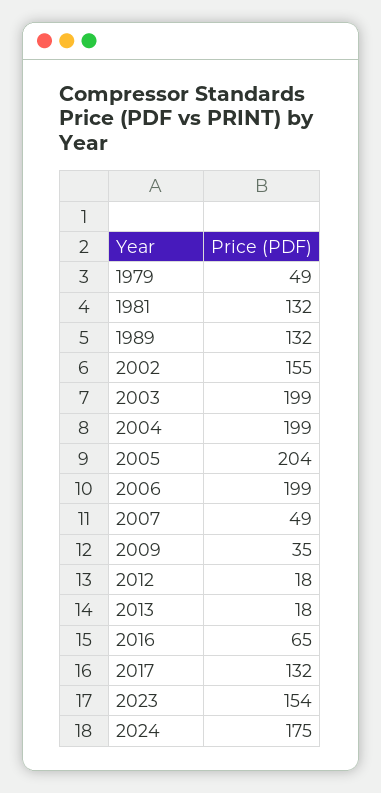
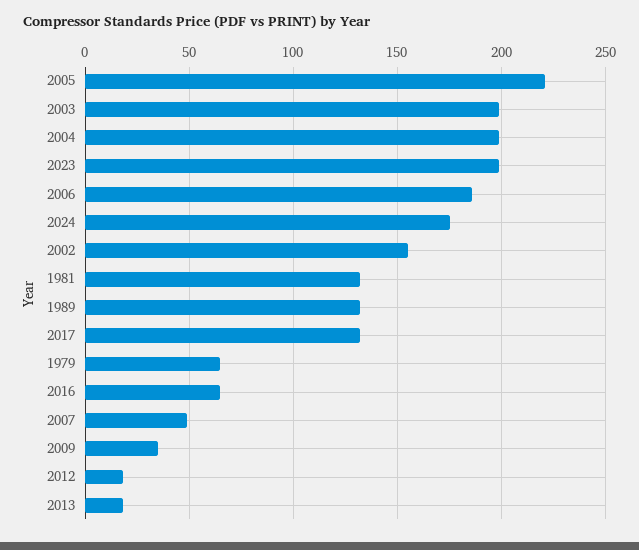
  {
-   "1979": 49,
+   "1979": 65,
    "1981": 132,
    "1989": 132,
    "2002": 155,
    "2003": 199,
    "2004": 199,
-   "2005": 204,
+   "2005": 220,
-   "2006": 199,
+   "2006": 185,
    "2007": 49,
    "2009": 35,
    "2012": 18,
    "2013": 18,
    "2016": 65,
    "2017": 132,
-   "2023": 154,
+   "2023": 200,
    "2024": 175
  }

